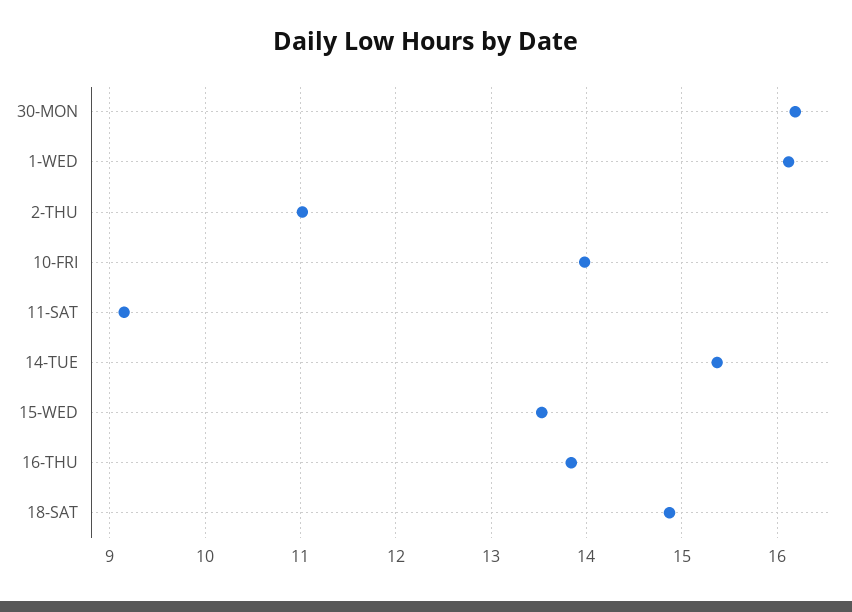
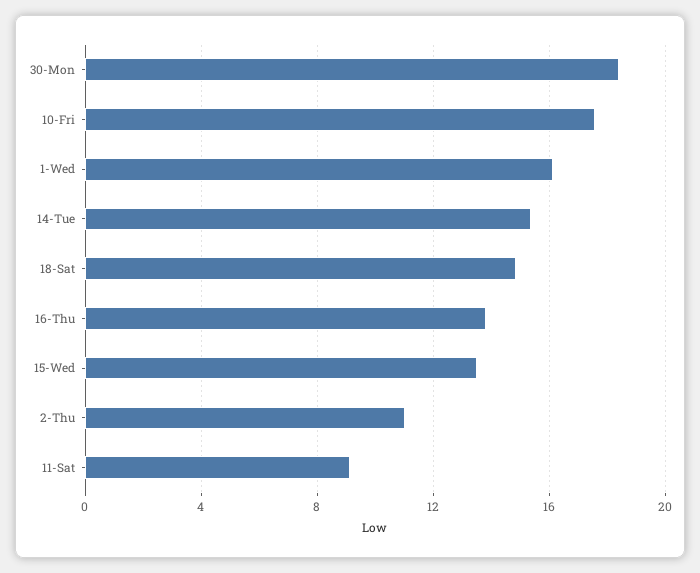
  {
-   "30-MON": 16.2,
+   "30-MON": 18.5,
    "1-WED": 16.1,
    "2-THU": 11,
-   "10-FRI": 14,
+   "10-FRI": 17.5,
    "11-SAT": 9.2,
    "14-TUE": 15.4,
    "15-WED": 13.5,
    "16-THU": 13.8,
    "18-SAT": 14.9
  }

